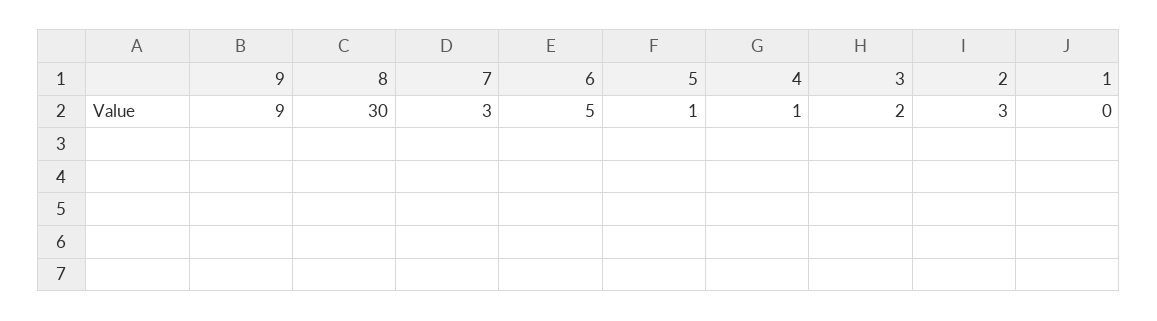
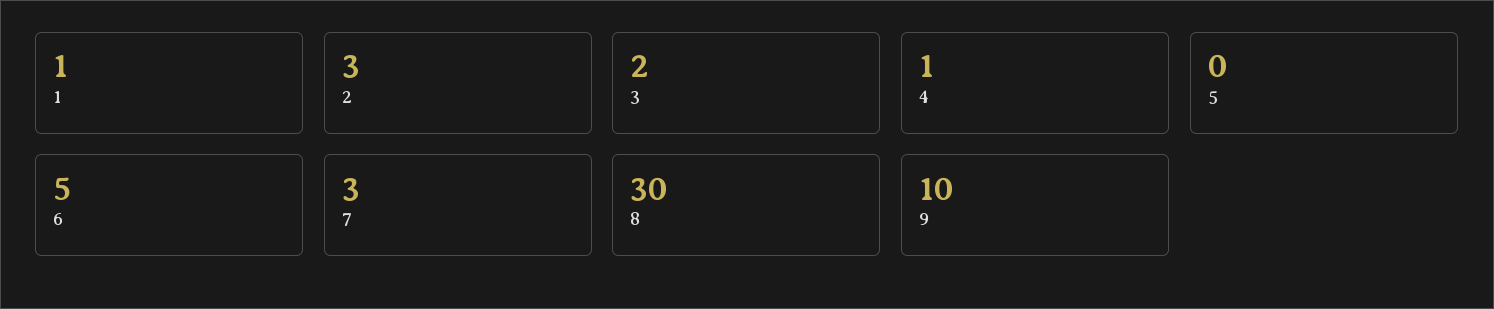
  {
-   "9": 9,
+   "9": 10,
    "8": 30,
    "7": 3,
    "6": 5,
-   "5": 1,
+   "5": 0,
    "4": 1,
    "3": 2,
    "2": 3,
-   "1": 0
+   "1": 1
  }

